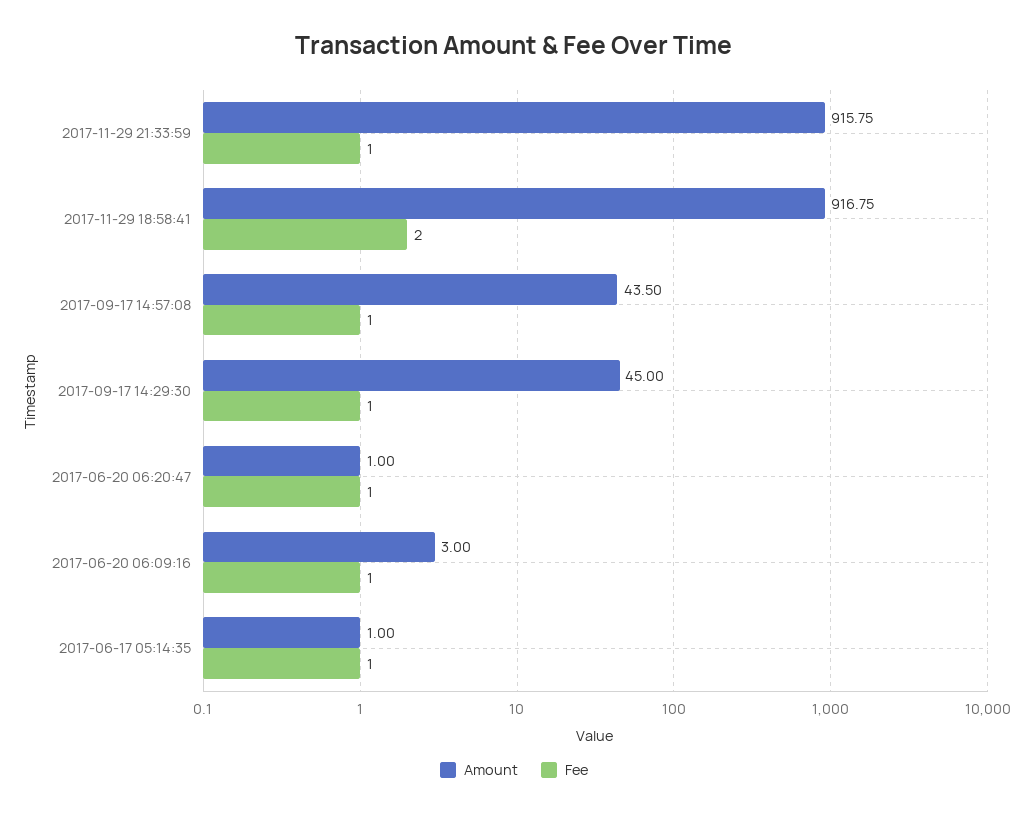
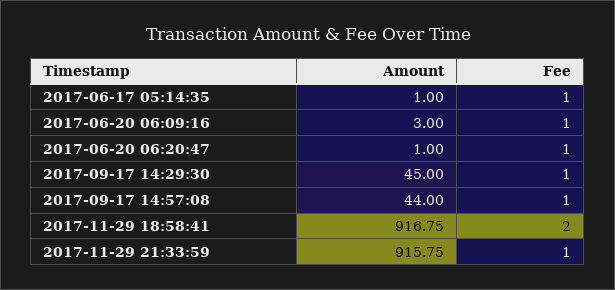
  {
    "Amount": {
      "2017-11-29 21:33:59": 915.75,
      "2017-11-29 18:58:41": 916.75,
-     "2017-09-17 14:57:08": 43.5,
+     "2017-09-17 14:57:08": 44,
      "2017-09-17 14:29:30": 45,
      "2017-06-20 06:20:47": 1,
      "2017-06-20 06:09:16": 3,
      "2017-06-17 05:14:35": 1
    },
    "Fee": {
      "2017-11-29 21:33:59": 1,
      "2017-11-29 18:58:41": 2,
      "2017-09-17 14:57:08": 1,
      "2017-09-17 14:29:30": 1,
      "2017-06-20 06:20:47": 1,
      "2017-06-20 06:09:16": 1,
      "2017-06-17 05:14:35": 1
    }
  }

